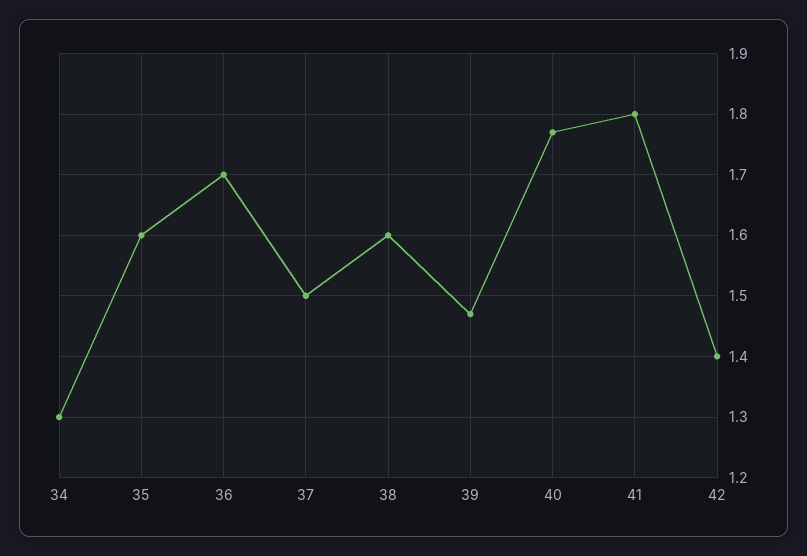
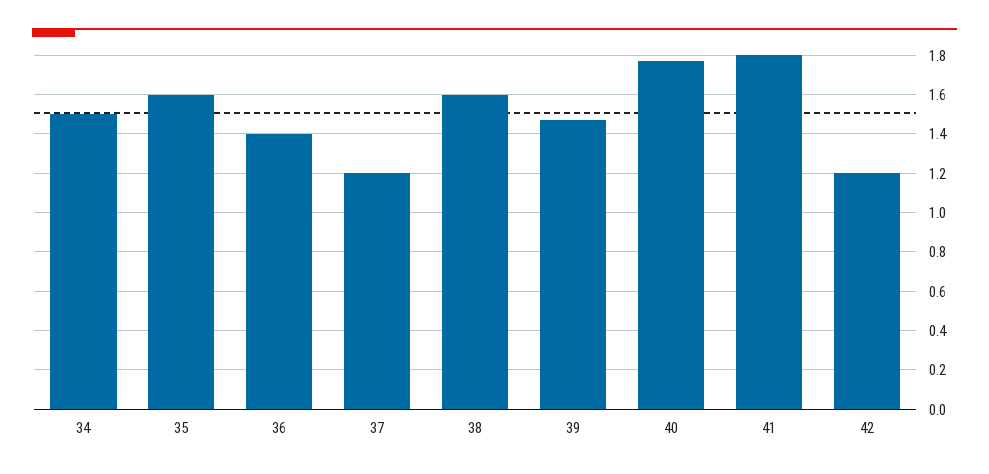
  {
-   "34": 1.3,
+   "34": 1.5,
    "35": 1.6,
-   "36": 1.7,
+   "36": 1.4,
-   "37": 1.5,
+   "37": 1.2,
    "38": 1.6,
    "39": 1.47,
    "40": 1.77,
    "41": 1.8,
-   "42": 1.4
+   "42": 1.2
  }

